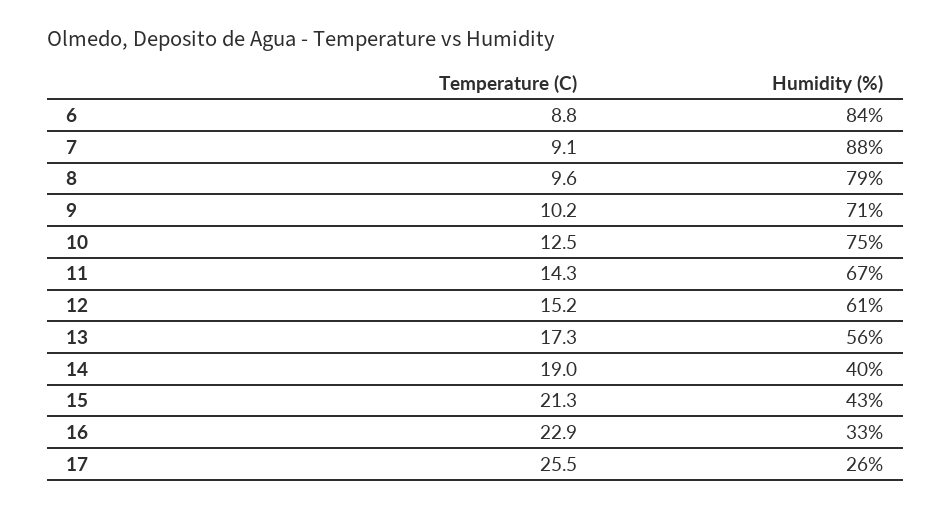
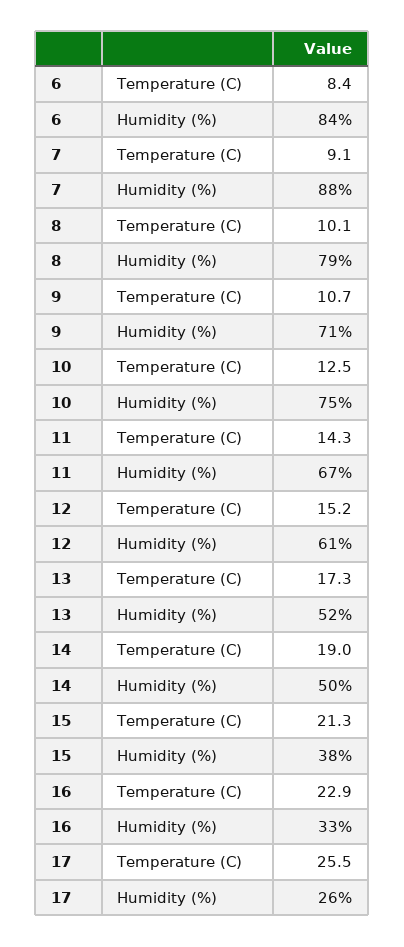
  {
    "Temperature (C)": {
-     "6": 8.8,
+     "6": 8.4,
      "7": 9.1,
-     "8": 9.6,
+     "8": 10.1,
-     "9": 10.2,
+     "9": 10.7,
      "10": 12.5,
      "11": 14.3,
      "12": 15.2,
      "13": 17.3,
      "14": 19,
      "15": 21.3,
      "16": 22.9,
      "17": 25.5
    },
    "Humidity (%)": {
      "6": 84,
      "7": 88,
      "8": 79,
      "9": 71,
      "10": 75,
      "11": 67,
      "12": 61,
-     "13": 56,
+     "13": 52,
-     "14": 40,
+     "14": 50,
-     "15": 43,
+     "15": 38,
      "16": 33,
      "17": 26
    }
  }

